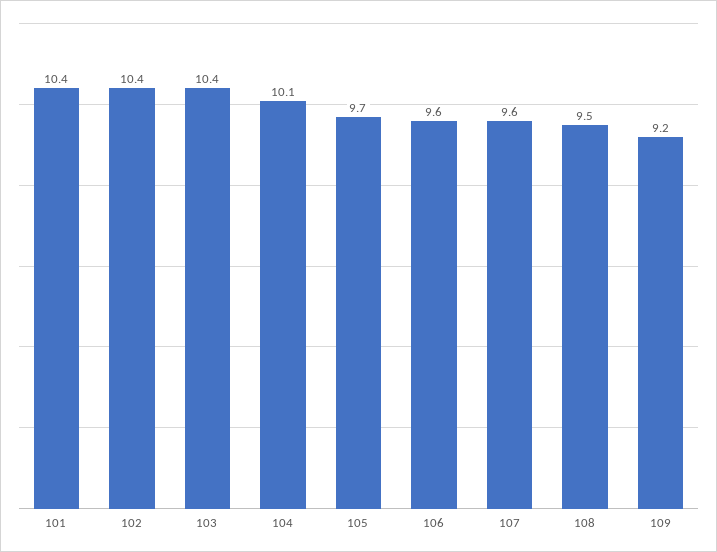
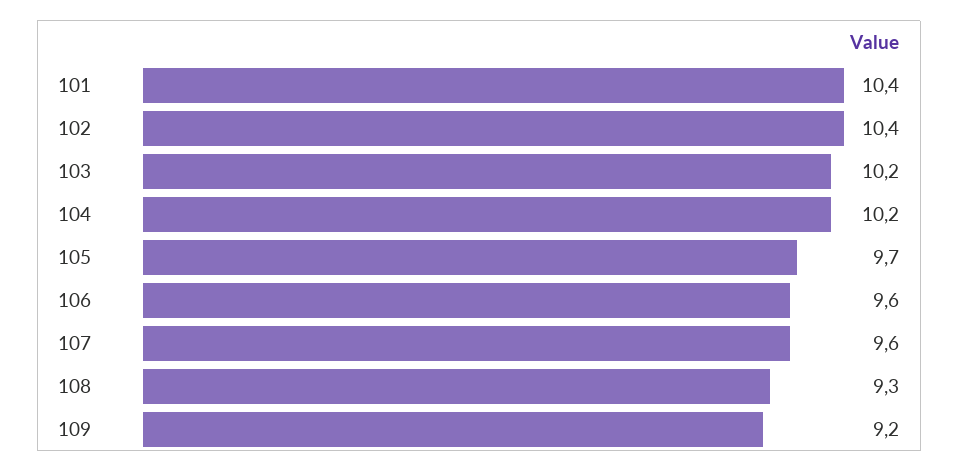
  {
    "101": 10.4,
    "102": 10.4,
-   "103": 10.4,
+   "103": 10.2,
-   "104": 10.1,
+   "104": 10.2,
    "105": 9.7,
    "106": 9.6,
    "107": 9.6,
-   "108": 9.5,
+   "108": 9.3,
    "109": 9.2
  }

